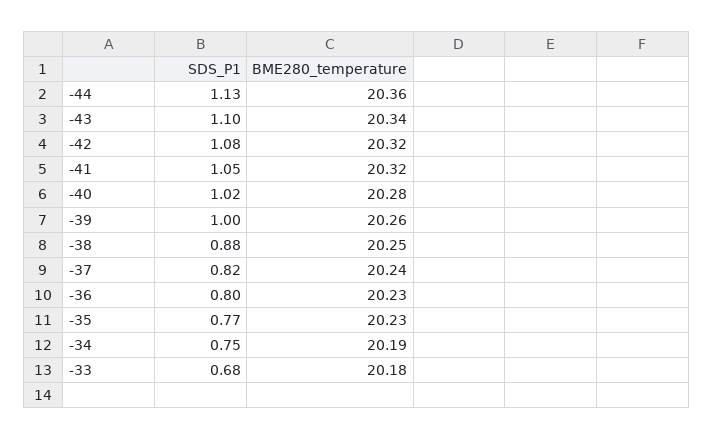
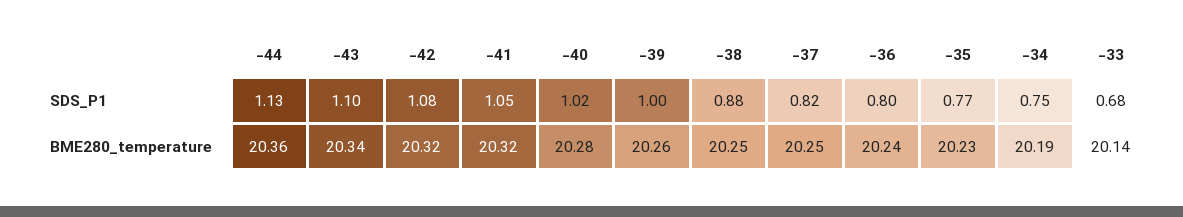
  {
    "SDS_P1": {
      "-44": 1.13,
      "-43": 1.1,
      "-42": 1.08,
      "-41": 1.05,
      "-40": 1.02,
      "-39": 1,
      "-38": 0.88,
      "-37": 0.82,
      "-36": 0.8,
      "-35": 0.77,
      "-34": 0.75,
      "-33": 0.68
    },
    "BME280_temperature": {
      "-44": 20.36,
      "-43": 20.34,
      "-42": 20.32,
      "-41": 20.32,
      "-40": 20.28,
      "-39": 20.26,
      "-38": 20.25,
-     "-37": 20.24,
+     "-37": 20.25,
-     "-36": 20.23,
+     "-36": 20.24,
      "-35": 20.23,
      "-34": 20.19,
-     "-33": 20.18
+     "-33": 20.14
    }
  }

